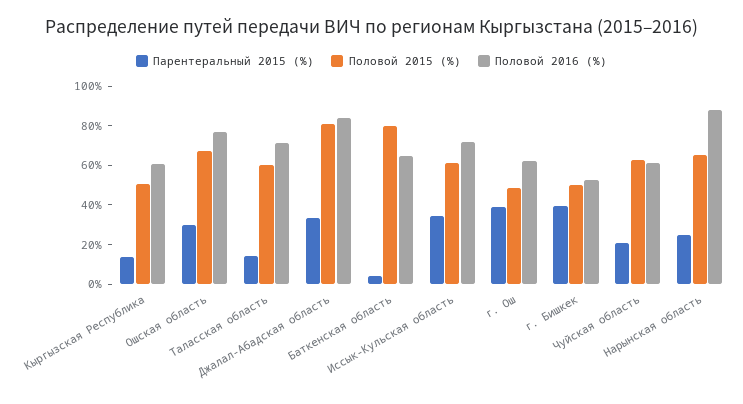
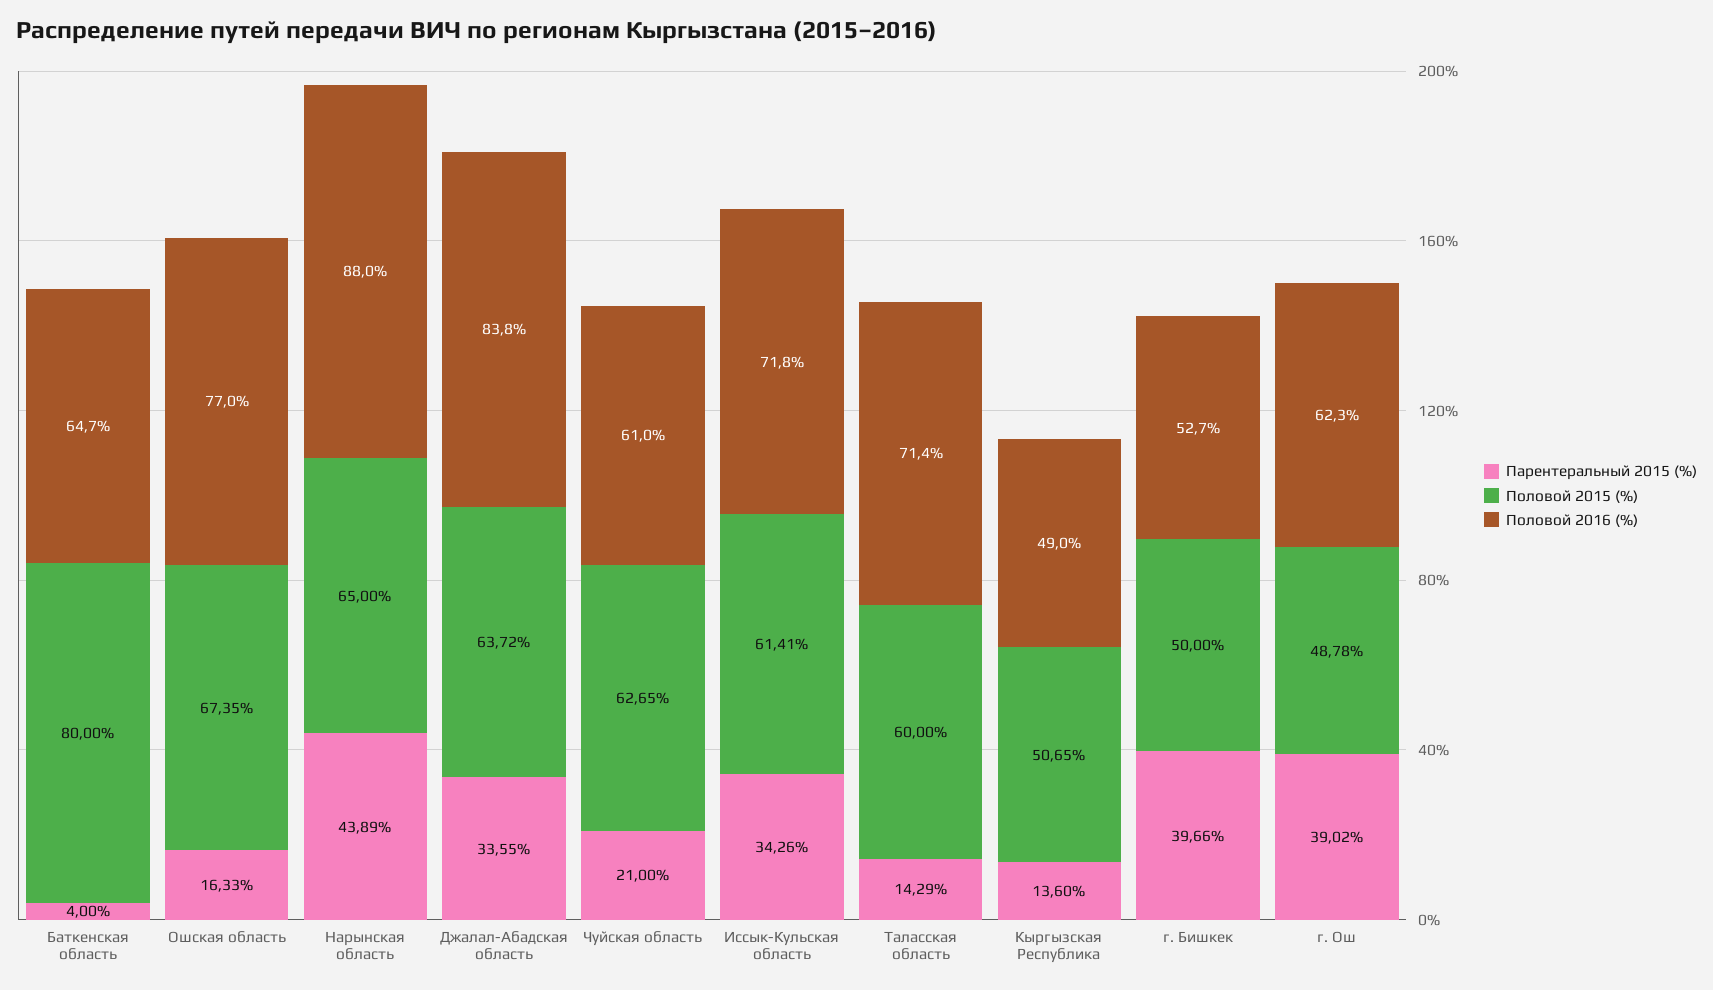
  {
    "Парентеральный 2015 (%)": {
      "Кыргызская Республика": 13.6,
-     "Ошская область": 30,
+     "Ошская область": 16.33,
      "Таласская область": 14.29,
      "Джалал-Абадская область": 33.55,
      "Баткенская область": 4,
      "Иссык-Кульская область": 34.26,
      "г. Ош": 39.02,
      "г. Бишкек": 39.66,
      "Чуйская область": 21,
-     "Нарынская область": 25
+     "Нарынская область": 43.89
    },
    "Половой 2015 (%)": {
      "Кыргызская Республика": 50.65,
      "Ошская область": 67.35,
      "Таласская область": 60,
-     "Джалал-Абадская область": 80,
+     "Джалал-Абадская область": 63.72,
      "Баткенская область": 80,
      "Иссык-Кульская область": 61.41,
      "г. Ош": 48.78,
      "г. Бишкек": 50,
      "Чуйская область": 62.65,
      "Нарынская область": 65
    },
    "Половой 2016 (%)": {
-     "Кыргызская Республика": 60,
+     "Кыргызская Республика": 49,
      "Ошская область": 77,
      "Таласская область": 71.4,
      "Джалал-Абадская область": 83.8,
      "Баткенская область": 64.7,
      "Иссык-Кульская область": 71.8,
      "г. Ош": 62.3,
      "г. Бишкек": 52.7,
      "Чуйская область": 61,
      "Нарынская область": 88
    }
  }

